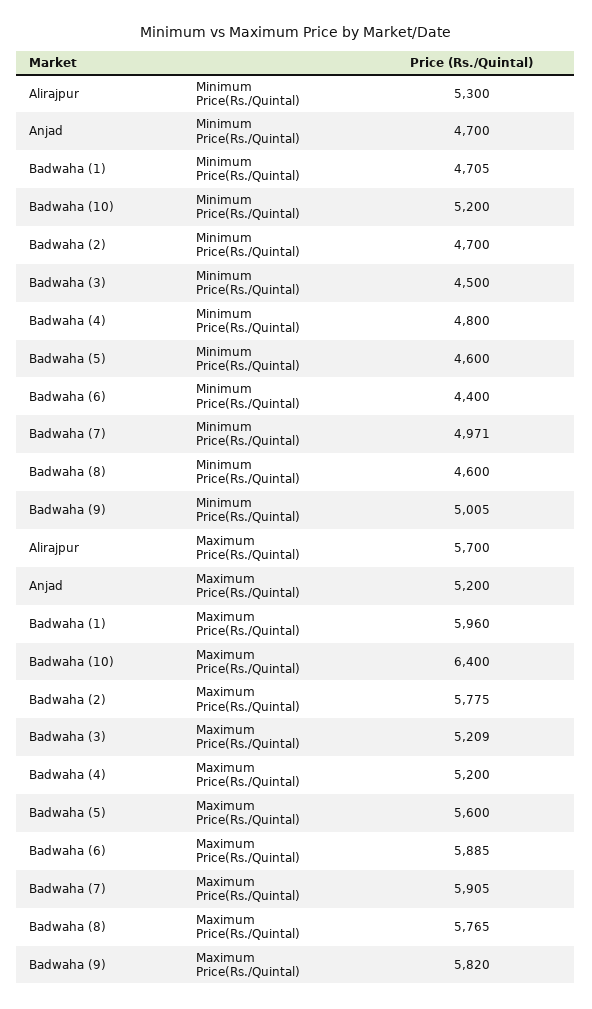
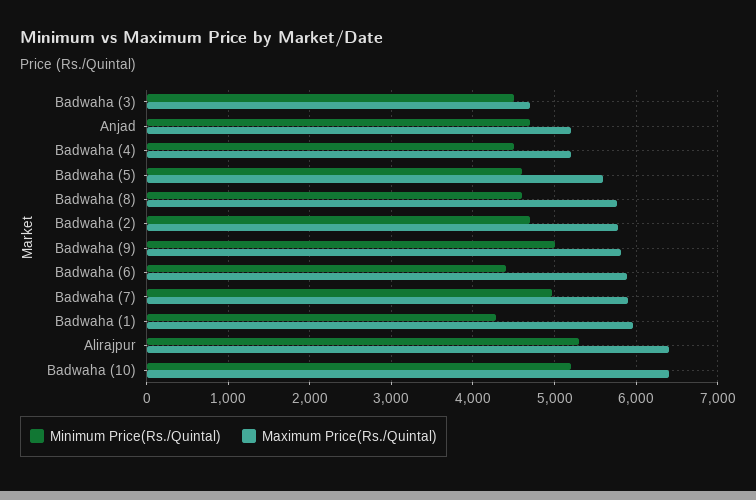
  {
    "Minimum Price(Rs./Quintal)": {
      "Alirajpur": 5300,
      "Anjad": 4700,
-     "Badwaha (1)": 4705,
+     "Badwaha (1)": 4300,
      "Badwaha (10)": 5200,
      "Badwaha (2)": 4700,
      "Badwaha (3)": 4500,
-     "Badwaha (4)": 4800,
+     "Badwaha (4)": 4500,
      "Badwaha (5)": 4600,
      "Badwaha (6)": 4400,
      "Badwaha (7)": 4971,
      "Badwaha (8)": 4600,
      "Badwaha (9)": 5005
    },
    "Maximum Price(Rs./Quintal)": {
-     "Alirajpur": 5700,
+     "Alirajpur": 6400,
      "Anjad": 5200,
      "Badwaha (1)": 5960,
      "Badwaha (10)": 6400,
      "Badwaha (2)": 5775,
-     "Badwaha (3)": 5209,
+     "Badwaha (3)": 4700,
      "Badwaha (4)": 5200,
      "Badwaha (5)": 5600,
      "Badwaha (6)": 5885,
      "Badwaha (7)": 5905,
      "Badwaha (8)": 5765,
      "Badwaha (9)": 5820
    }
  }

